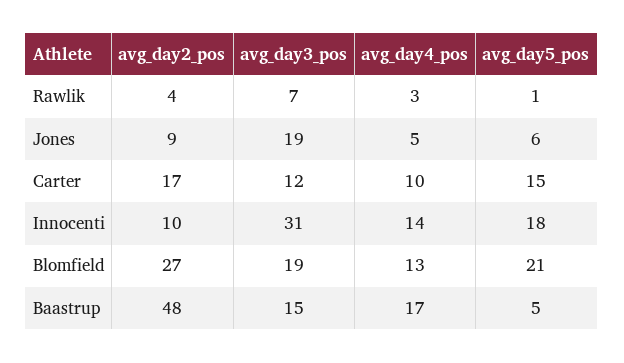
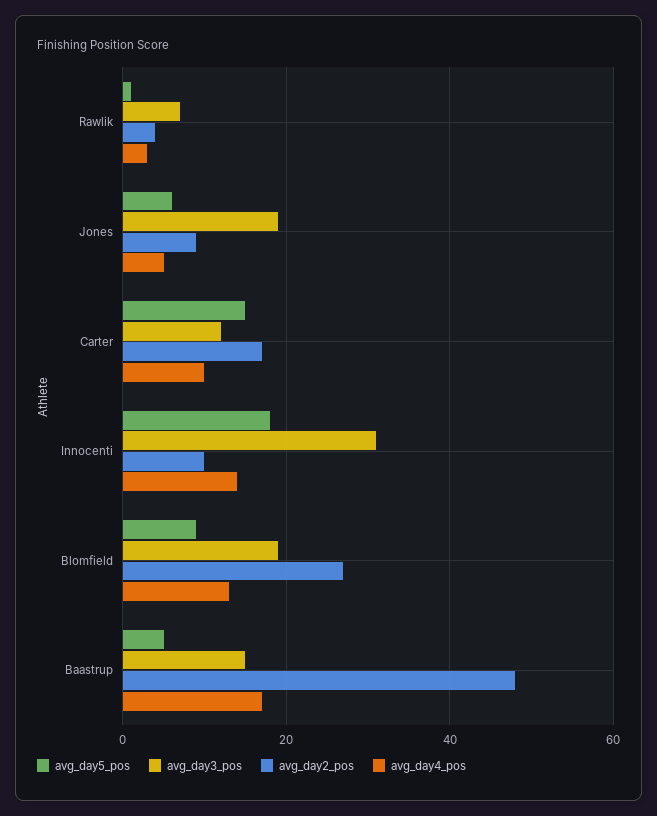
  {
    "avg_day2_pos": {
      "Rawlik": 4,
      "Jones": 9,
      "Carter": 17,
      "Innocenti": 10,
      "Blomfield": 27,
      "Baastrup": 48
    },
    "avg_day3_pos": {
      "Rawlik": 7,
      "Jones": 19,
      "Carter": 12,
      "Innocenti": 31,
      "Blomfield": 19,
      "Baastrup": 15
    },
    "avg_day4_pos": {
      "Rawlik": 3,
      "Jones": 5,
      "Carter": 10,
      "Innocenti": 14,
      "Blomfield": 13,
      "Baastrup": 17
    },
    "avg_day5_pos": {
      "Rawlik": 1,
      "Jones": 6,
      "Carter": 15,
      "Innocenti": 18,
-     "Blomfield": 21,
+     "Blomfield": 10,
      "Baastrup": 5
    }
  }

